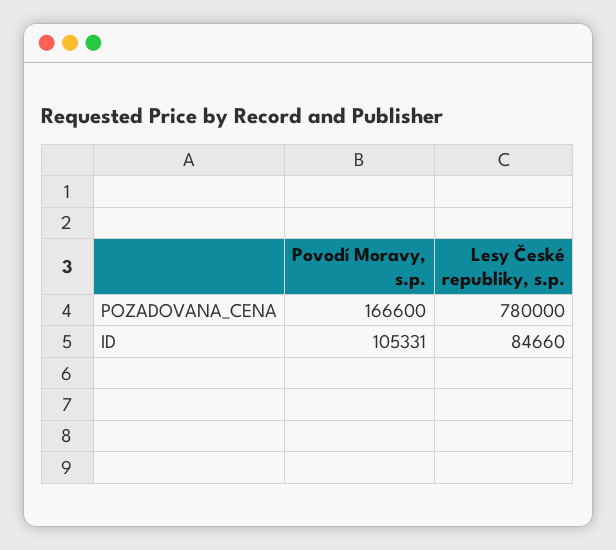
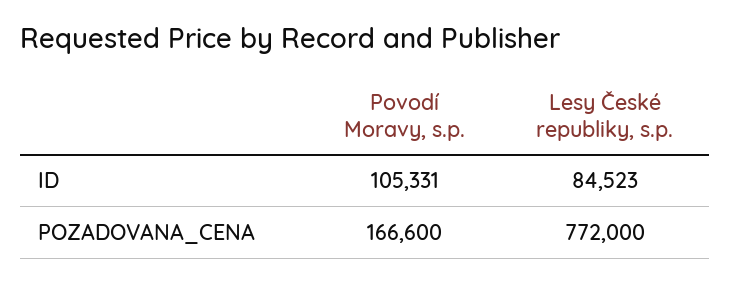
  {
    "Povodí Moravy, s.p.": {
      "POZADOVANA_CENA": 166600,
      "ID": 105331
    },
    "Lesy České republiky, s.p.": {
-     "POZADOVANA_CENA": 780000,
+     "POZADOVANA_CENA": 772000,
-     "ID": 84660
+     "ID": 84523
    }
  }

